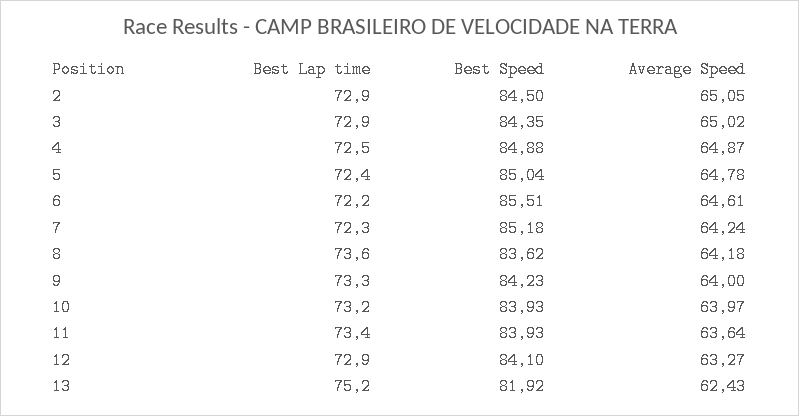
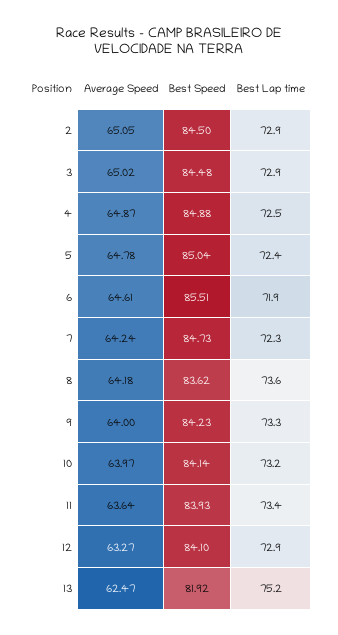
  {
    "Best Lap time": {
      "2": 72.9,
      "3": 72.9,
      "4": 72.5,
      "5": 72.4,
-     "6": 72.2,
+     "6": 71.9,
      "7": 72.3,
      "8": 73.6,
      "9": 73.3,
      "10": 73.2,
      "11": 73.4,
      "12": 72.9,
      "13": 75.2
    },
    "Best Speed": {
      "2": 84.5,
-     "3": 84.35,
+     "3": 84.48,
      "4": 84.88,
      "5": 85.04,
      "6": 85.51,
-     "7": 85.18,
+     "7": 84.73,
      "8": 83.62,
      "9": 84.23,
-     "10": 83.93,
+     "10": 84.14,
      "11": 83.93,
      "12": 84.1,
      "13": 81.92
    },
    "Average Speed": {
      "2": 65.05,
      "3": 65.02,
      "4": 64.87,
      "5": 64.78,
      "6": 64.61,
      "7": 64.24,
      "8": 64.18,
      "9": 64,
      "10": 63.97,
      "11": 63.64,
      "12": 63.27,
-     "13": 62.43
+     "13": 62.47
    }
  }

